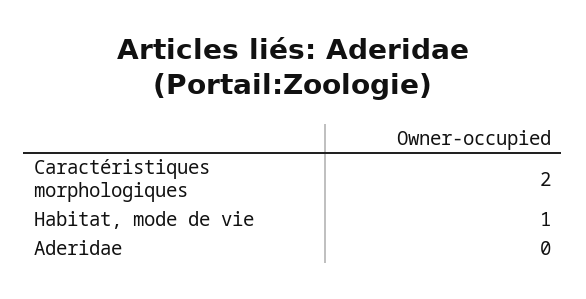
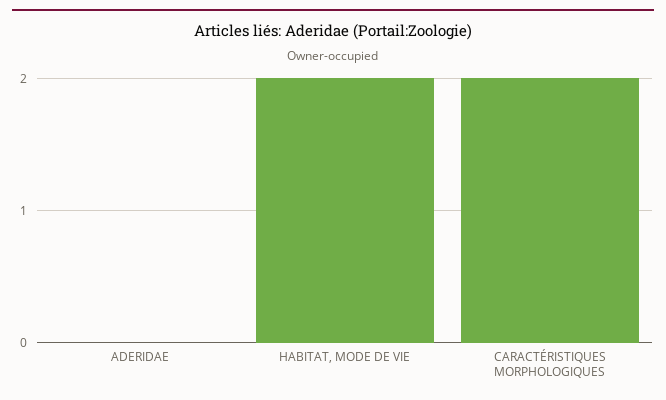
  {
    "Caractéristiques morphologiques": 2,
-   "Habitat, mode de vie": 1,
+   "Habitat, mode de vie": 2,
    "Aderidae": 0
  }

